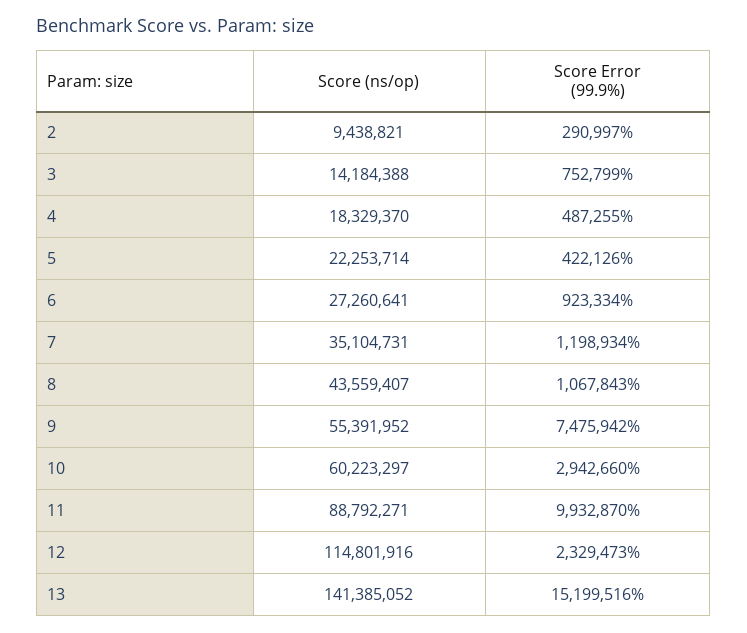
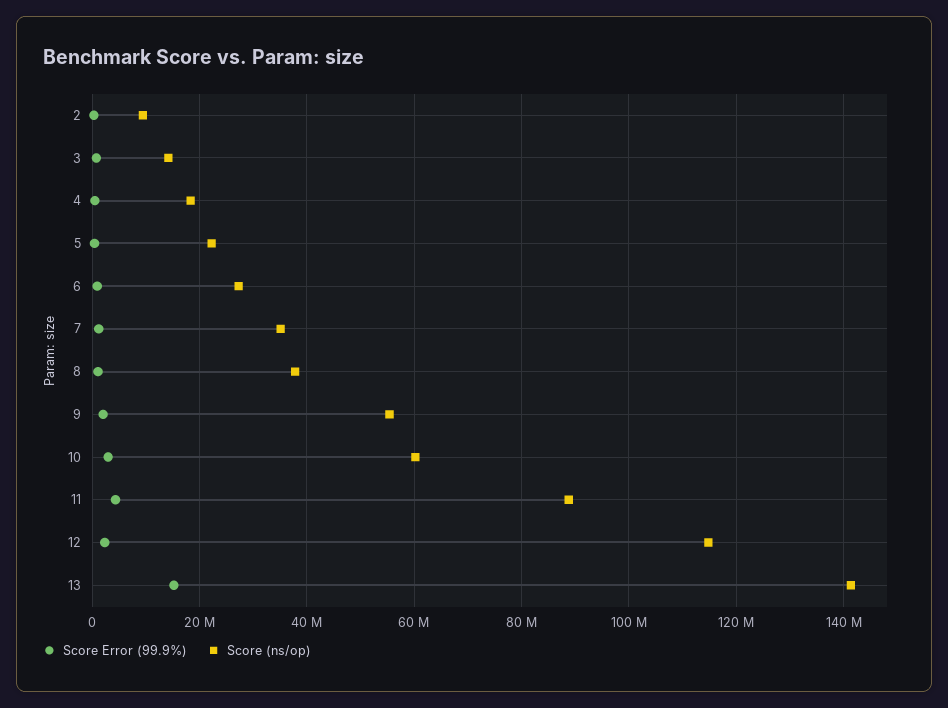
  {
    "Score (ns/op)": {
      "2": 9438821,
      "3": 14184388,
      "4": 18329370,
      "5": 22253714,
      "6": 27260641,
      "7": 35104731,
-     "8": 43559407,
+     "8": 38000000,
      "9": 55391952,
      "10": 60223297,
      "11": 88792271,
      "12": 114801916,
      "13": 141385052
    },
    "Score Error (99.9%)": {
      "2": 290997,
      "3": 752799,
      "4": 487255,
      "5": 422126,
      "6": 923334,
      "7": 1198934,
      "8": 1067843,
-     "9": 7475942,
+     "9": 2000000,
      "10": 2942660,
-     "11": 9932870,
+     "11": 4000000,
      "12": 2329473,
      "13": 15199516
    }
  }

